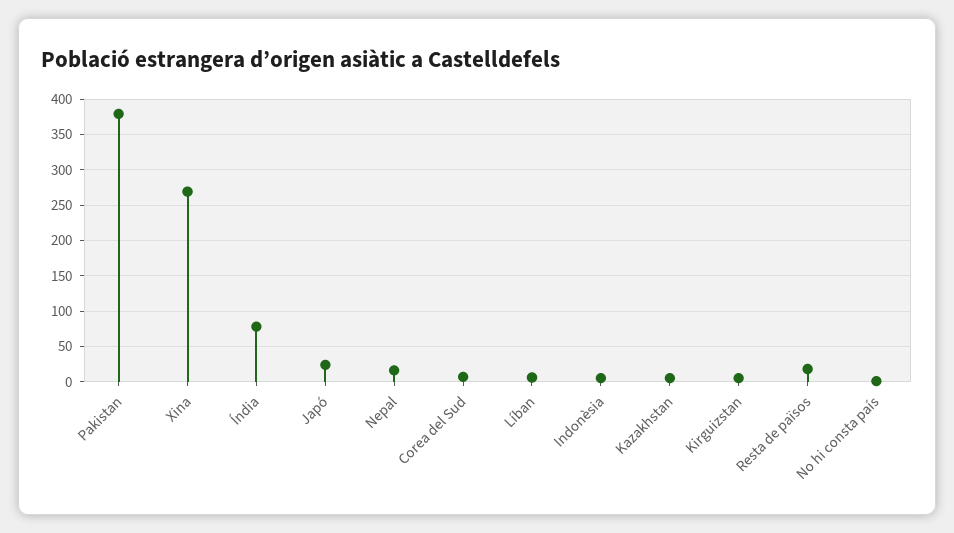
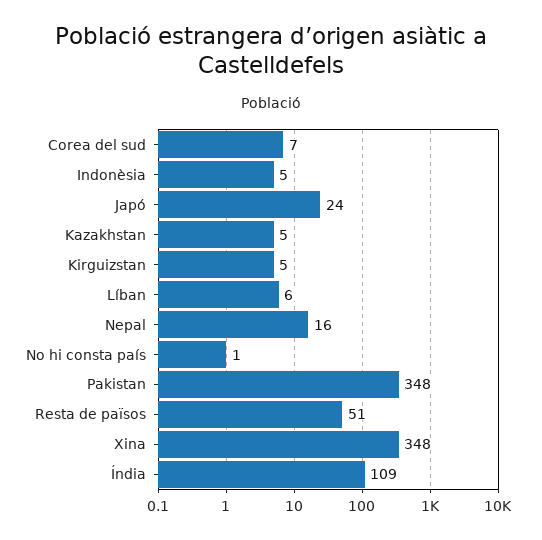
  {
-   "Pakistan": 380,
+   "Pakistan": 348,
-   "Xina": 270,
+   "Xina": 348,
-   "Índia": 80,
+   "Índia": 109,
    "Japó": 24,
    "Nepal": 16,
    "Corea del Sud": 7,
    "Líban": 6,
    "Indonèsia": 5,
    "Kazakhstan": 5,
    "Kirguizstan": 5,
-   "Resta de països": 20,
+   "Resta de països": 51,
    "No hi consta país": 1
  }

